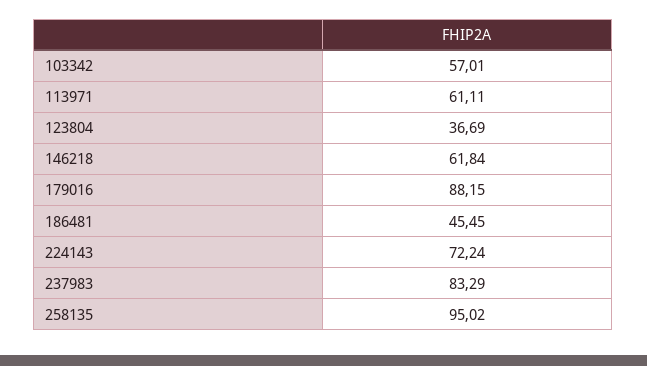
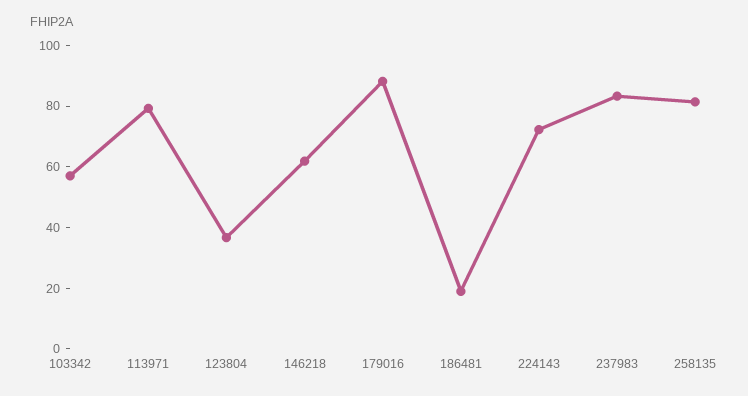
  {
    "103342": 57.01,
-   "113971": 61.11,
+   "113971": 80,
    "123804": 36.69,
    "146218": 61.84,
    "179016": 88.15,
-   "186481": 45.45,
+   "186481": 20,
    "224143": 72.24,
    "237983": 83.29,
-   "258135": 95.02
+   "258135": 80
  }

